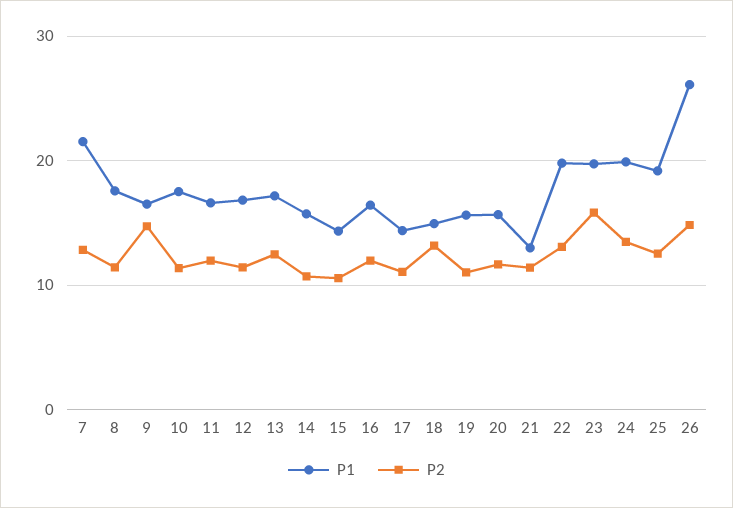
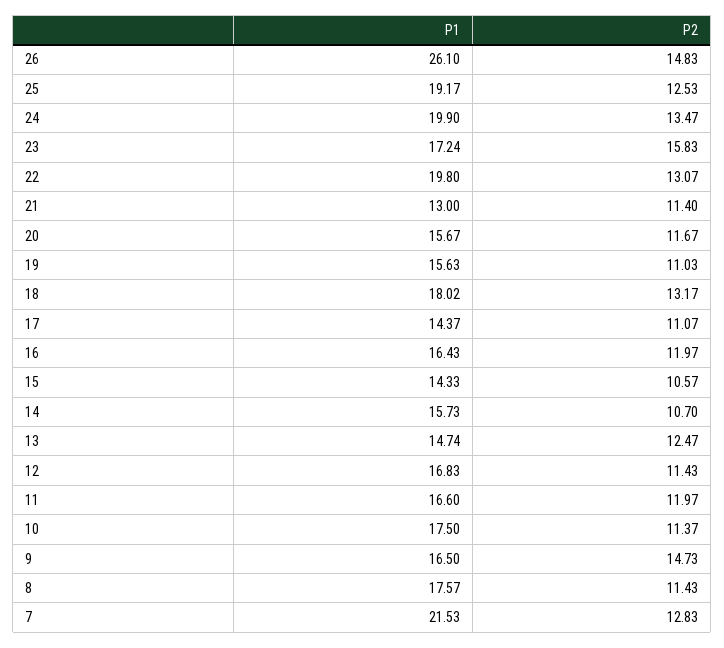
  {
    "P1": {
      "7": 21.53,
      "8": 17.57,
      "9": 16.5,
      "10": 17.5,
      "11": 16.6,
      "12": 16.83,
-     "13": 17,
+     "13": 14.74,
      "14": 15.73,
      "15": 14.33,
      "16": 16.43,
      "17": 14.37,
-     "18": 15,
+     "18": 18.02,
      "19": 15.63,
      "20": 15.67,
      "21": 13,
      "22": 19.8,
-     "23": 20,
+     "23": 17.24,
      "24": 19.9,
      "25": 19.17,
      "26": 26.1
    },
    "P2": {
      "7": 12.83,
      "8": 11.43,
      "9": 14.73,
      "10": 11.37,
      "11": 11.97,
      "12": 11.43,
      "13": 12.47,
      "14": 10.7,
      "15": 10.57,
      "16": 11.97,
      "17": 11.07,
      "18": 13.17,
      "19": 11.03,
      "20": 11.67,
      "21": 11.4,
      "22": 13.07,
      "23": 15.83,
      "24": 13.47,
      "25": 12.53,
      "26": 14.83
    }
  }

